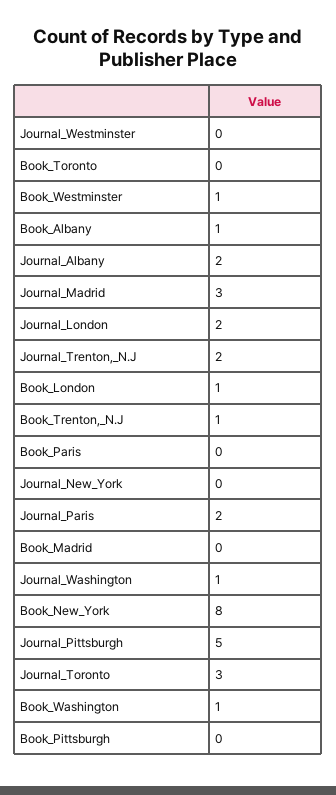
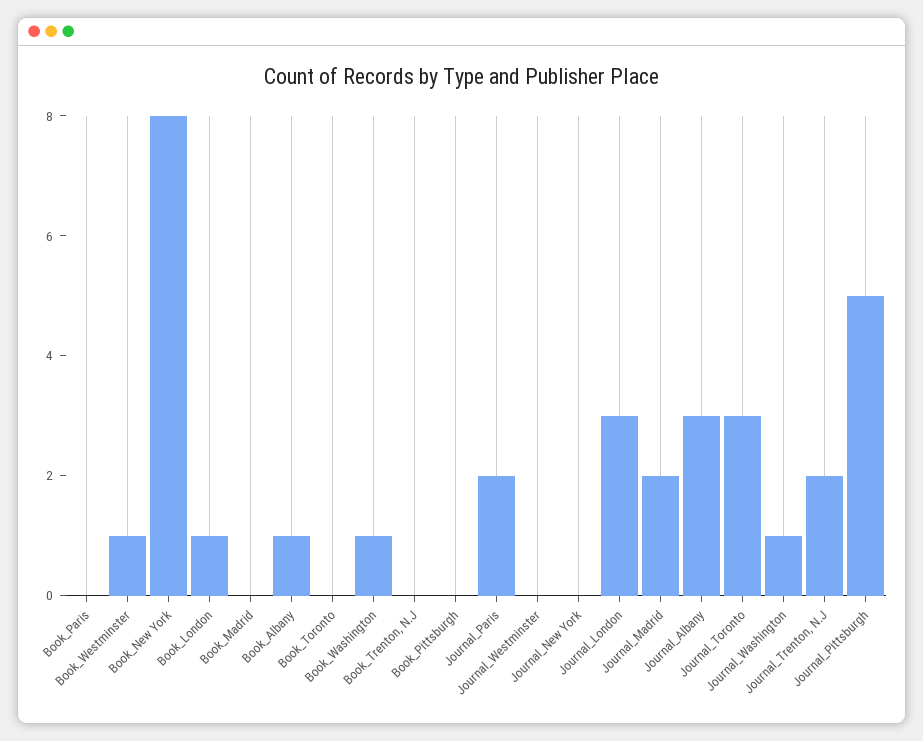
  {
    "Journal_Westminster": 0,
    "Book_Toronto": 0,
    "Book_Westminster": 1,
    "Book_Albany": 1,
-   "Journal_Albany": 2,
+   "Journal_Albany": 3,
-   "Journal_Madrid": 3,
+   "Journal_Madrid": 2,
-   "Journal_London": 2,
+   "Journal_London": 3,
    "Journal_Trenton,_N.J": 2,
    "Book_London": 1,
-   "Book_Trenton,_N.J": 1,
+   "Book_Trenton,_N.J": 0,
    "Book_Paris": 0,
    "Journal_New_York": 0,
    "Journal_Paris": 2,
    "Book_Madrid": 0,
    "Journal_Washington": 1,
    "Book_New_York": 8,
    "Journal_Pittsburgh": 5,
    "Journal_Toronto": 3,
    "Book_Washington": 1,
    "Book_Pittsburgh": 0
  }

